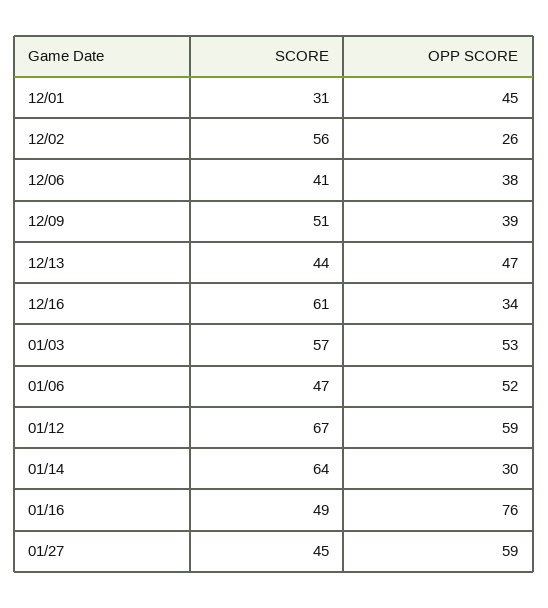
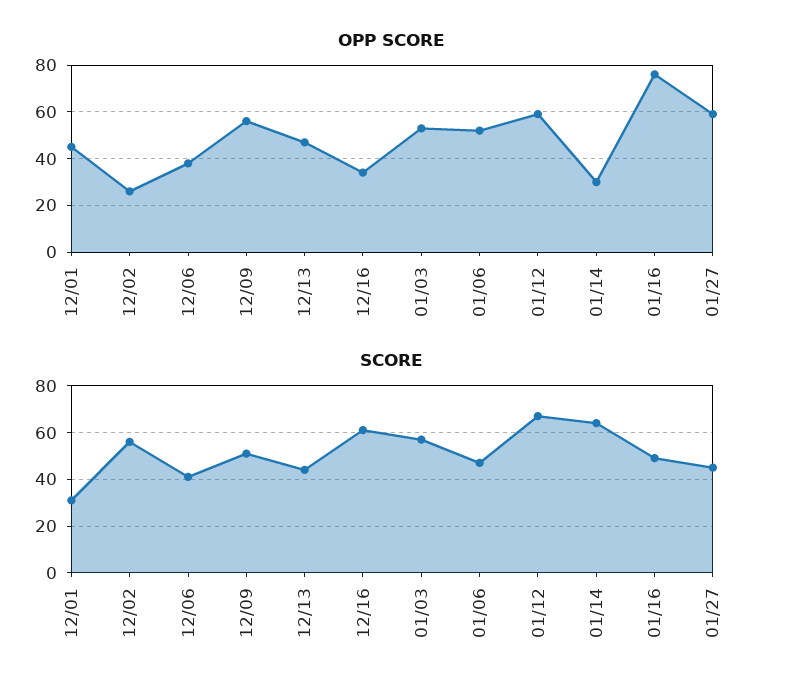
  {
    "SCORE": {
      "12/01": 31,
      "12/02": 56,
      "12/06": 41,
      "12/09": 51,
      "12/13": 44,
      "12/16": 61,
      "01/03": 57,
      "01/06": 47,
      "01/12": 67,
      "01/14": 64,
      "01/16": 49,
      "01/27": 45
    },
    "OPP SCORE": {
      "12/01": 45,
      "12/02": 26,
      "12/06": 38,
-     "12/09": 39,
+     "12/09": 55,
      "12/13": 47,
      "12/16": 34,
      "01/03": 53,
      "01/06": 52,
      "01/12": 59,
      "01/14": 30,
      "01/16": 76,
      "01/27": 59
    }
  }

